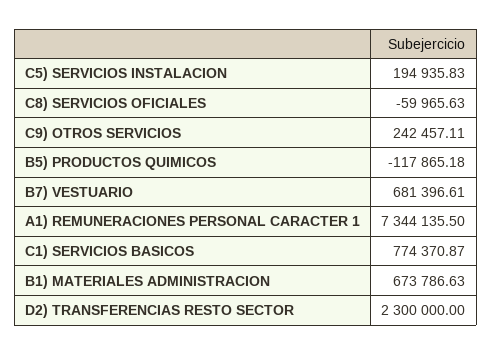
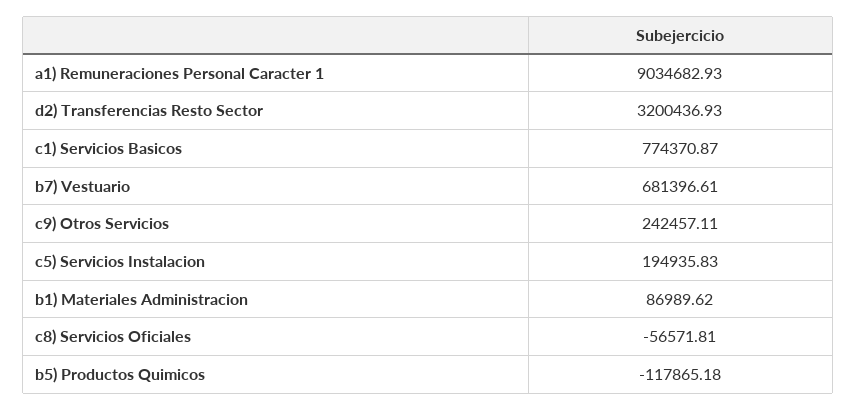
  {
    "C5) SERVICIOS INSTALACION": 194935.83,
-   "C8) SERVICIOS OFICIALES": -59965.63,
+   "C8) SERVICIOS OFICIALES": -56571.81,
    "C9) OTROS SERVICIOS": 242457.11,
    "B5) PRODUCTOS QUIMICOS": -117865.18,
    "B7) VESTUARIO": 681396.61,
-   "A1) REMUNERACIONES PERSONAL CARACTER 1": 7344135.5,
+   "A1) REMUNERACIONES PERSONAL CARACTER 1": 9034682.93,
    "C1) SERVICIOS BASICOS": 774370.87,
-   "B1) MATERIALES ADMINISTRACION": 673786.63,
+   "B1) MATERIALES ADMINISTRACION": 86989.62,
-   "D2) TRANSFERENCIAS RESTO SECTOR": 2300000
+   "D2) TRANSFERENCIAS RESTO SECTOR": 3200436.93
  }

